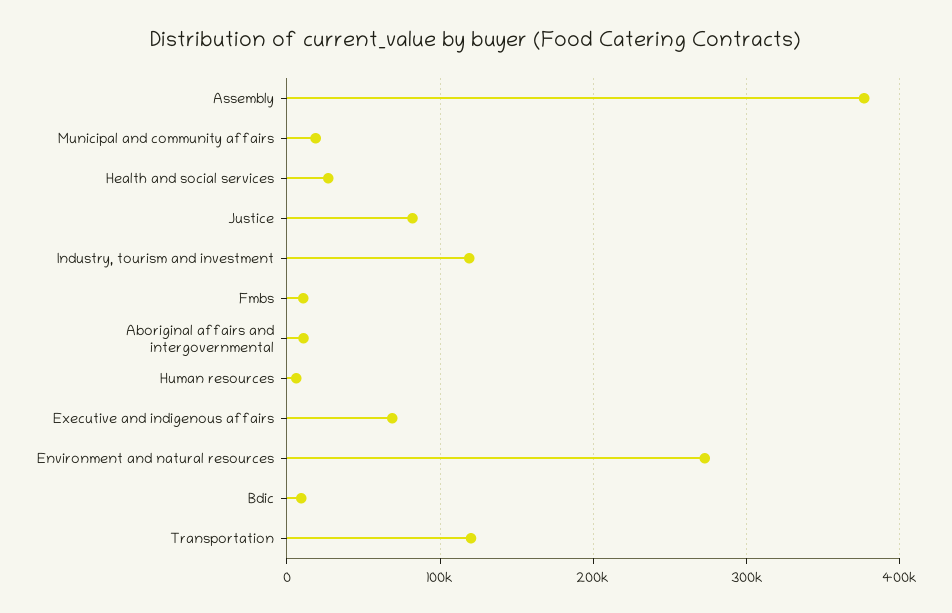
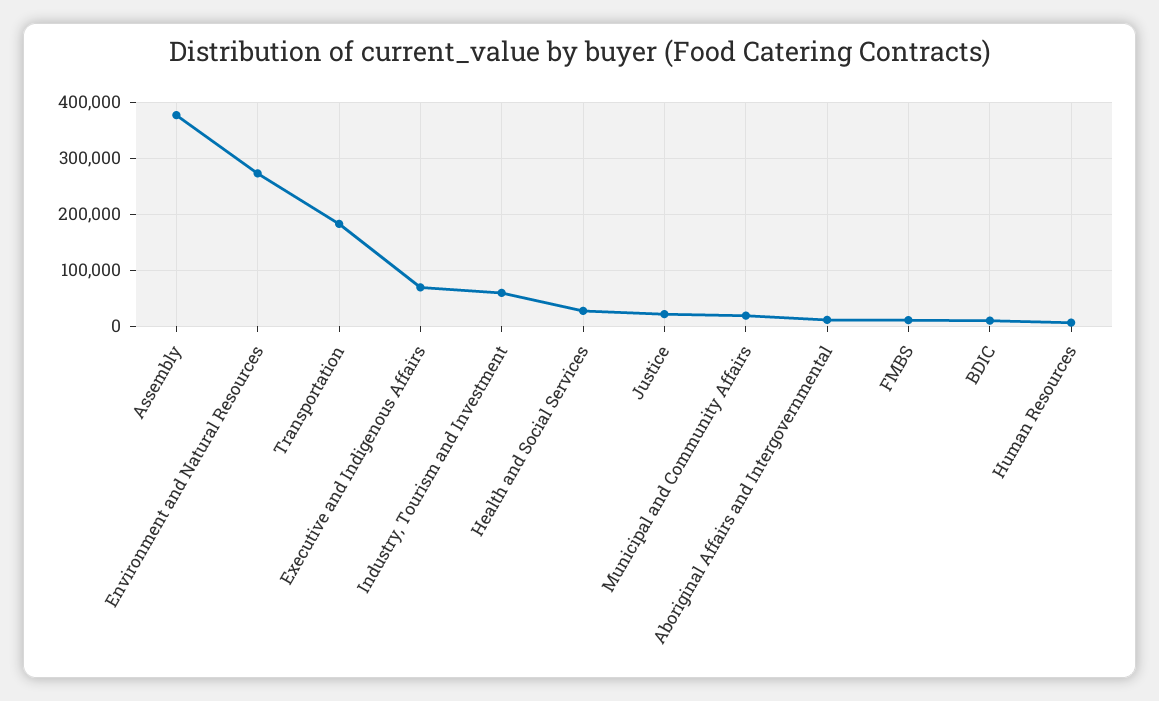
  {
    "Assembly": 380000,
    "Municipal and community affairs": 20000,
    "Health and social services": 30000,
-   "Justice": 80000,
+   "Justice": 20000,
-   "Industry, tourism and investment": 120000,
+   "Industry, tourism and investment": 60000,
    "Fmbs": 10000,
    "Aboriginal affairs and intergovernmental": 10000,
    "Human resources": 10000,
    "Executive and indigenous affairs": 70000,
    "Environment and natural resources": 270000,
    "Bdic": 10000,
-   "Transportation": 120000
+   "Transportation": 180000
  }

